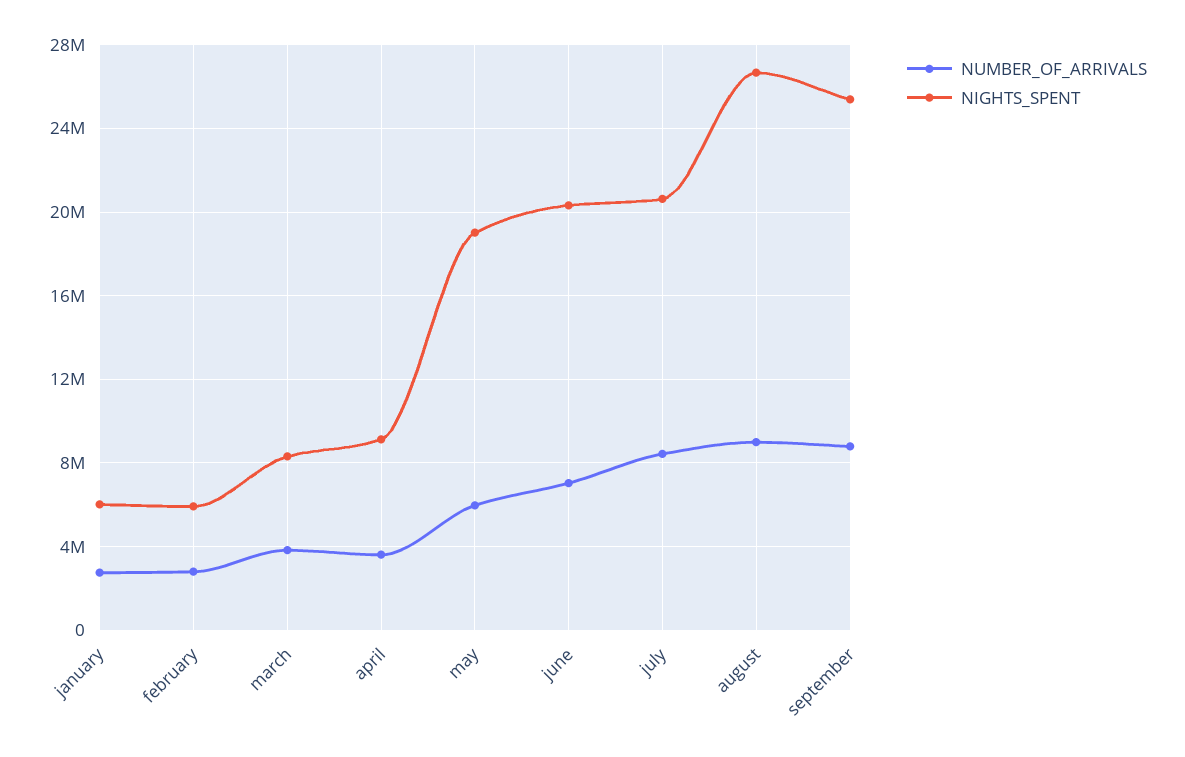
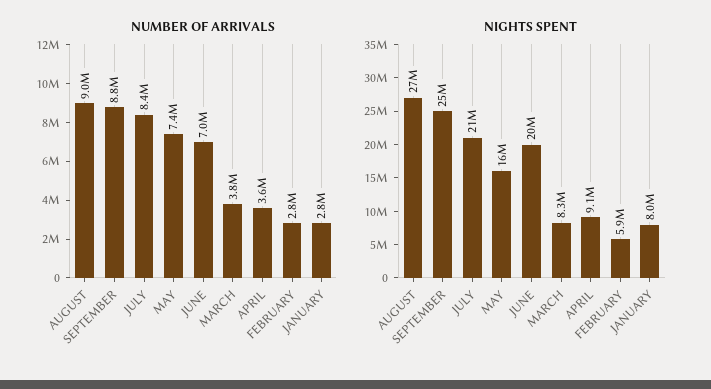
  {
    "NUMBER_OF_ARRIVALS": {
      "january": 2800000,
      "february": 2800000,
      "march": 3800000,
      "april": 3600000,
-     "may": 6000000,
+     "may": 7400000,
      "june": 7000000,
      "july": 8400000,
      "august": 9000000,
      "september": 8800000
    },
    "NIGHTS_SPENT": {
-     "january": 6000000,
+     "january": 8000000,
      "february": 5900000,
      "march": 8300000,
      "april": 9100000,
-     "may": 19000000,
+     "may": 16000000,
      "june": 20000000,
      "july": 21000000,
      "august": 27000000,
      "september": 25000000
    }
  }

